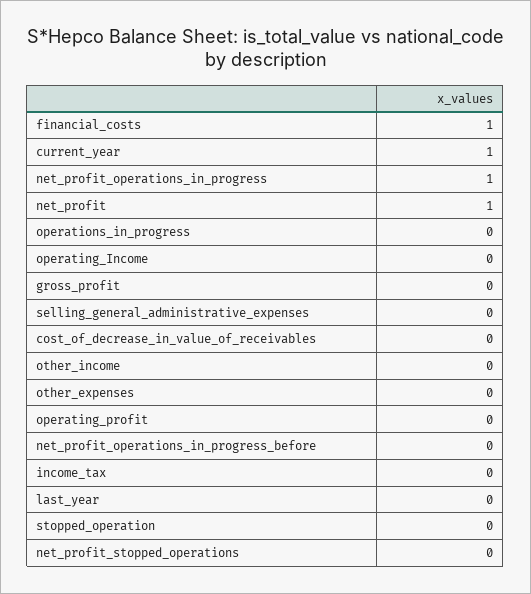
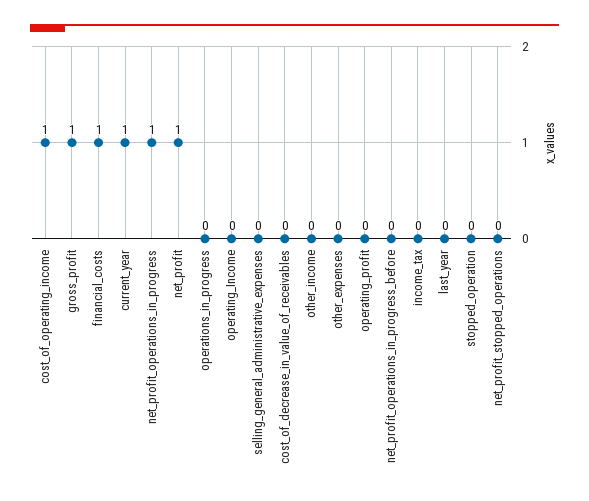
  {
    "financial_costs": 1,
    "current_year": 1,
    "net_profit_operations_in_progress": 1,
    "net_profit": 1,
    "operations_in_progress": 0,
    "operating_Income": 0,
-   "gross_profit": 0,
+   "gross_profit": 1,
    "selling_general_administrative_expenses": 0,
    "cost_of_decrease_in_value_of_receivables": 0,
    "other_income": 0,
    "other_expenses": 0,
    "operating_profit": 0,
    "net_profit_operations_in_progress_before": 0,
    "income_tax": 0,
    "last_year": 0,
    "stopped_operation": 0,
-   "net_profit_stopped_operations": 0
+   "net_profit_stopped_operations": 0,
+   "cost_of_operating_income": 1
  }

